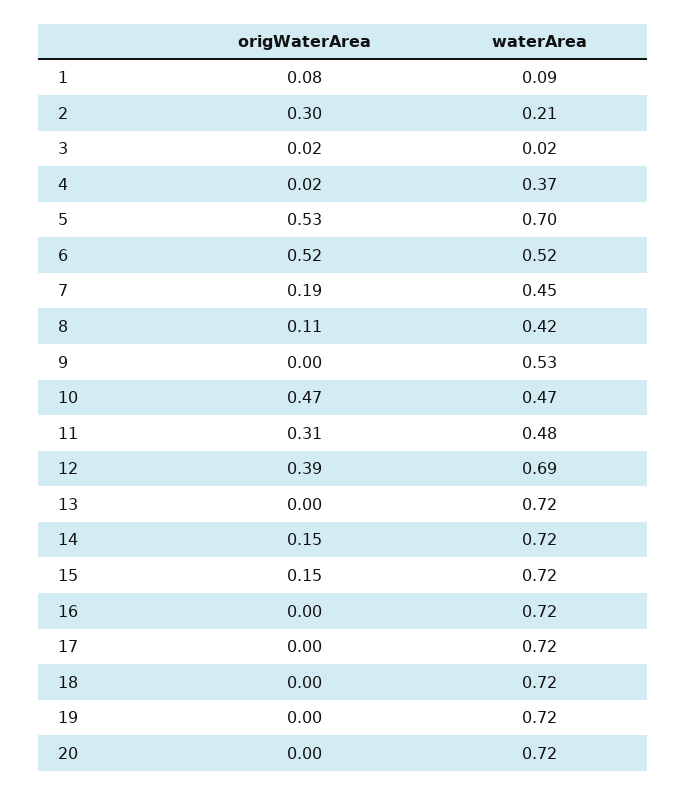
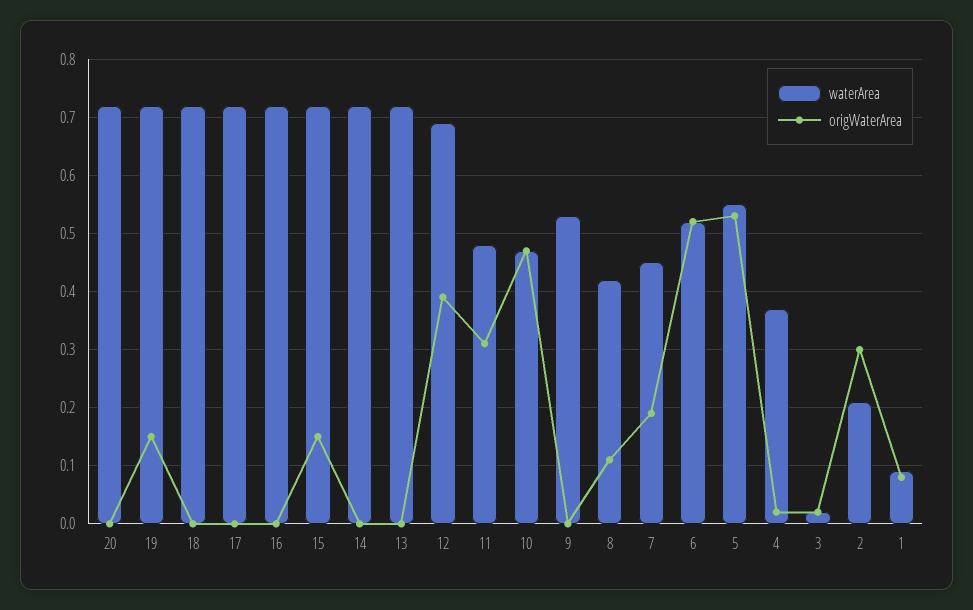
  {
    "origWaterArea": {
      "1": 0.08,
      "2": 0.3,
      "3": 0.02,
      "4": 0.02,
      "5": 0.53,
      "6": 0.52,
      "7": 0.19,
      "8": 0.11,
      "9": 0,
      "10": 0.47,
      "11": 0.31,
      "12": 0.39,
      "13": 0,
-     "14": 0.15,
+     "14": 0,
      "15": 0.15,
      "16": 0,
      "17": 0,
      "18": 0,
-     "19": 0,
+     "19": 0.15,
      "20": 0
    },
    "waterArea": {
      "1": 0.09,
      "2": 0.21,
      "3": 0.02,
      "4": 0.37,
-     "5": 0.7,
+     "5": 0.55,
      "6": 0.52,
      "7": 0.45,
      "8": 0.42,
      "9": 0.53,
      "10": 0.47,
      "11": 0.48,
      "12": 0.69,
      "13": 0.72,
      "14": 0.72,
      "15": 0.72,
      "16": 0.72,
      "17": 0.72,
      "18": 0.72,
      "19": 0.72,
      "20": 0.72
    }
  }

